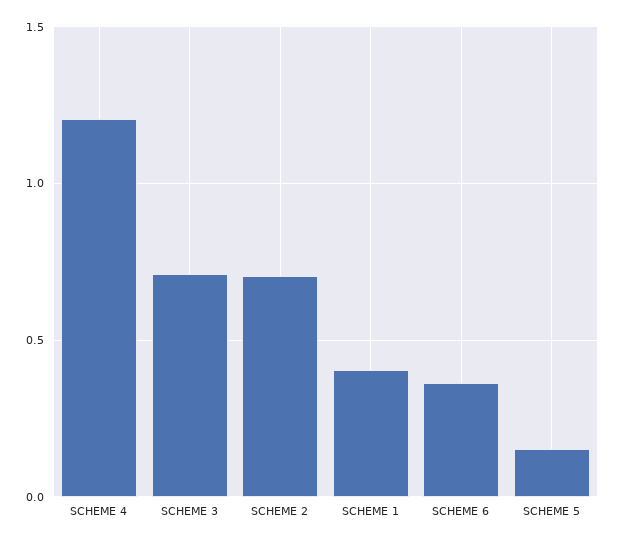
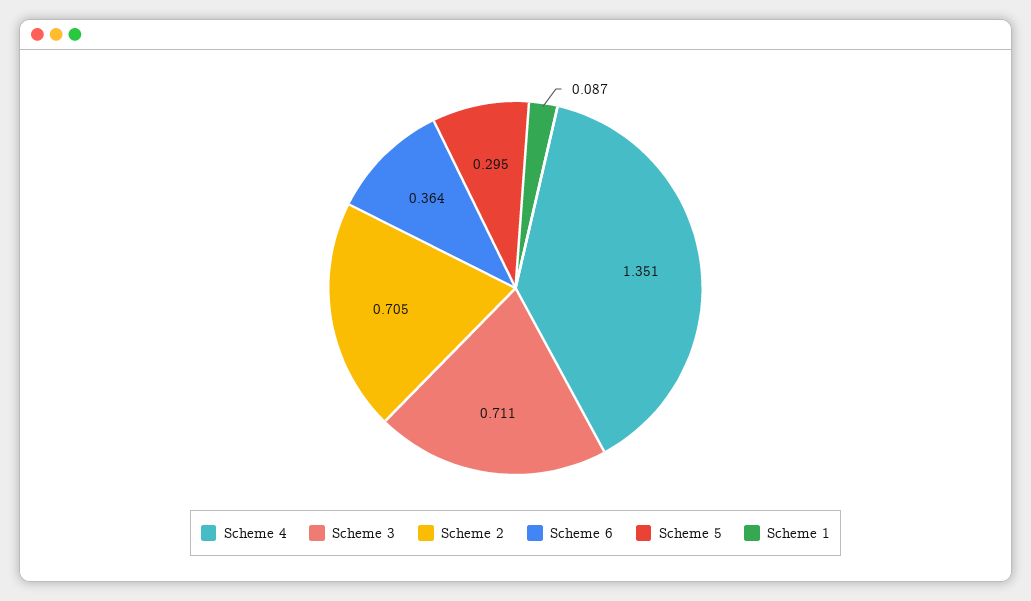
  {
-   "SCHEME 4": 1.2,
+   "SCHEME 4": 1.351,
    "SCHEME 3": 0.711,
    "SCHEME 2": 0.705,
-   "SCHEME 1": 0.4,
+   "SCHEME 1": 0.087,
    "SCHEME 6": 0.364,
-   "SCHEME 5": 0.15
+   "SCHEME 5": 0.295
  }

